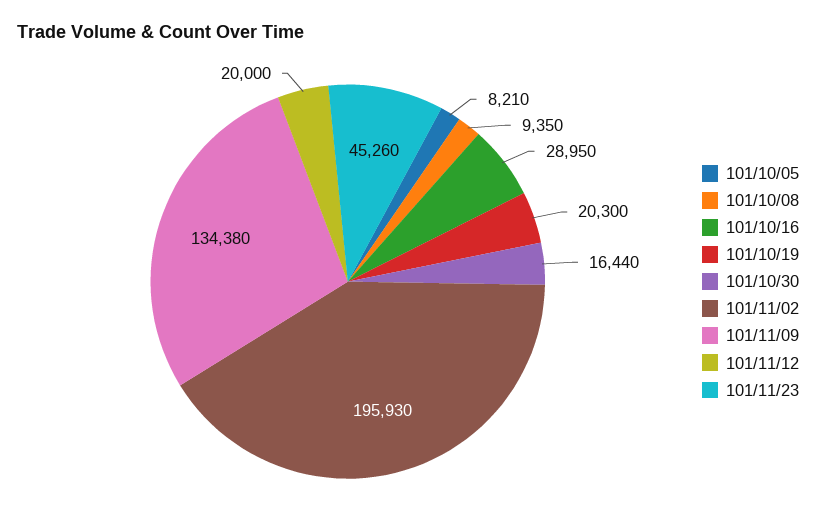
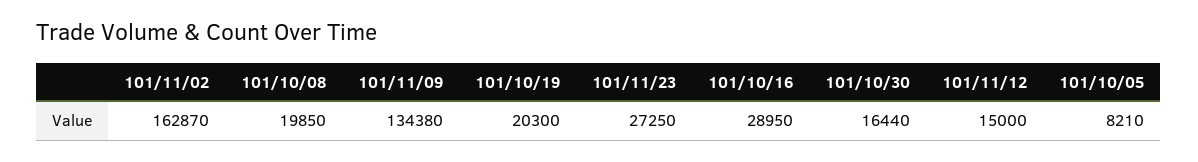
  {
    "101/10/05": 8210,
-   "101/10/08": 9350,
+   "101/10/08": 19850,
    "101/10/16": 28950,
    "101/10/19": 20300,
    "101/10/30": 16440,
-   "101/11/02": 195930,
+   "101/11/02": 162870,
    "101/11/09": 134380,
-   "101/11/12": 20000,
+   "101/11/12": 15000,
-   "101/11/23": 45260
+   "101/11/23": 27250
  }

